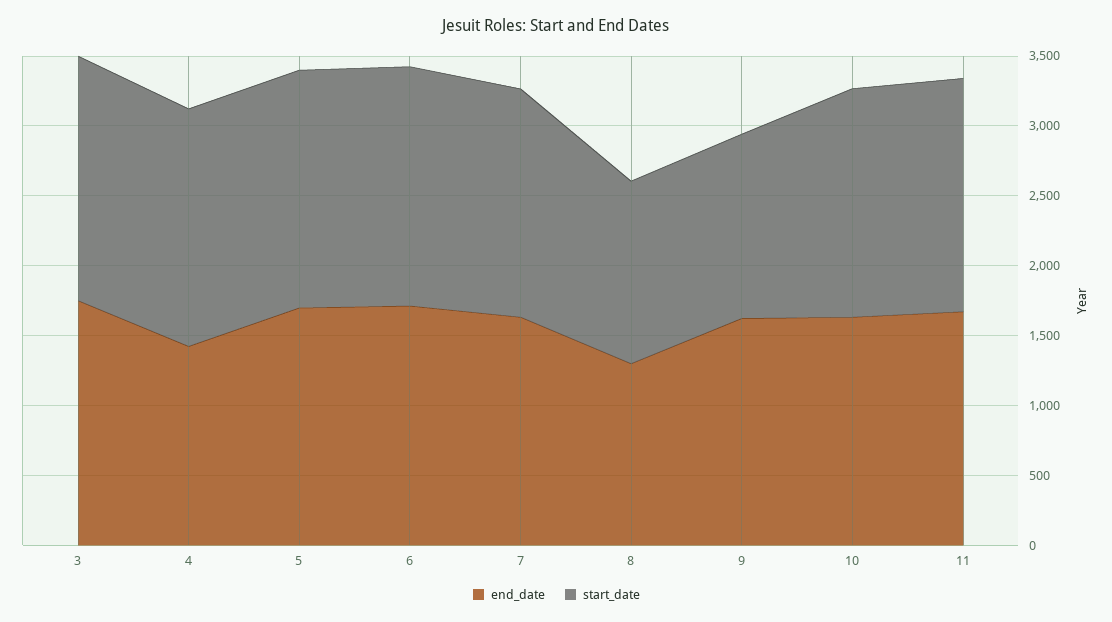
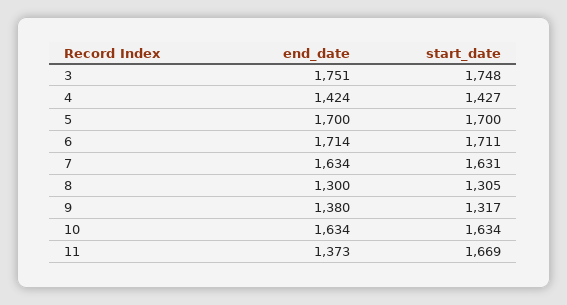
  {
    "end_date": {
      "3": 1751,
      "4": 1424,
      "5": 1700,
      "6": 1714,
      "7": 1634,
      "8": 1300,
-     "9": 1600,
+     "9": 1380,
      "10": 1634,
-     "11": 1700
+     "11": 1373
    },
    "start_date": {
      "3": 1748,
-     "4": 1700,
+     "4": 1427,
      "5": 1700,
      "6": 1711,
      "7": 1631,
      "8": 1305,
      "9": 1317,
      "10": 1634,
      "11": 1669
    }
  }

